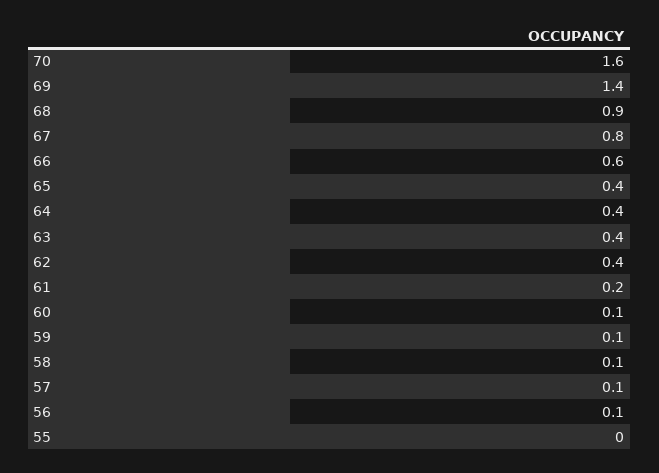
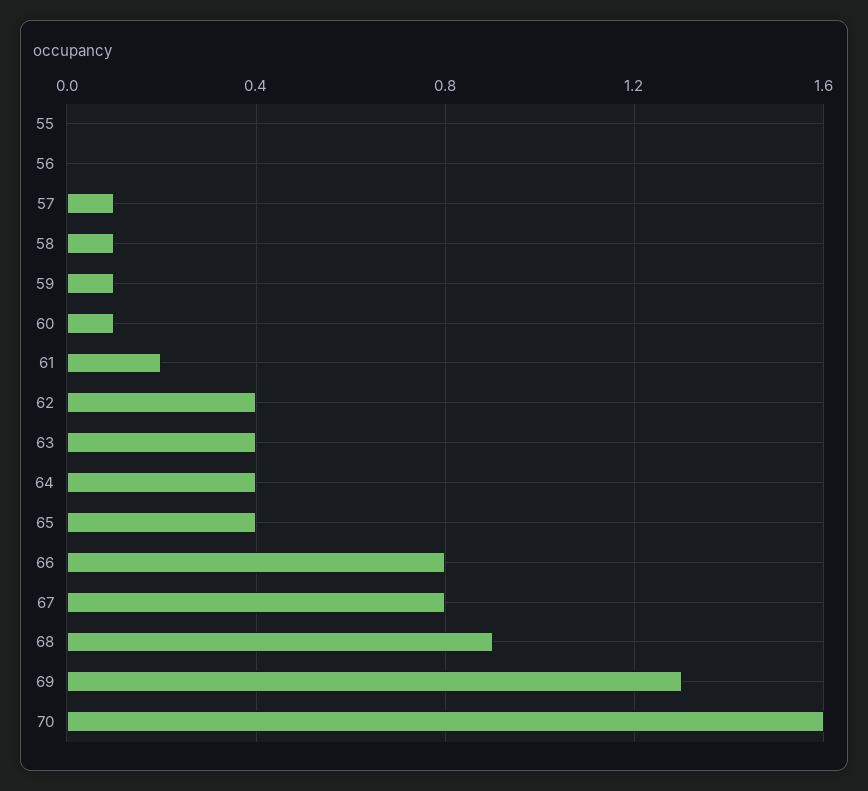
  {
    "70": 1.6,
-   "69": 1.4,
+   "69": 1.3,
    "68": 0.9,
    "67": 0.8,
-   "66": 0.6,
+   "66": 0.8,
    "65": 0.4,
    "64": 0.4,
    "63": 0.4,
    "62": 0.4,
    "61": 0.2,
    "60": 0.1,
    "59": 0.1,
    "58": 0.1,
    "57": 0.1,
-   "56": 0.1,
+   "56": 0,
    "55": 0
  }

